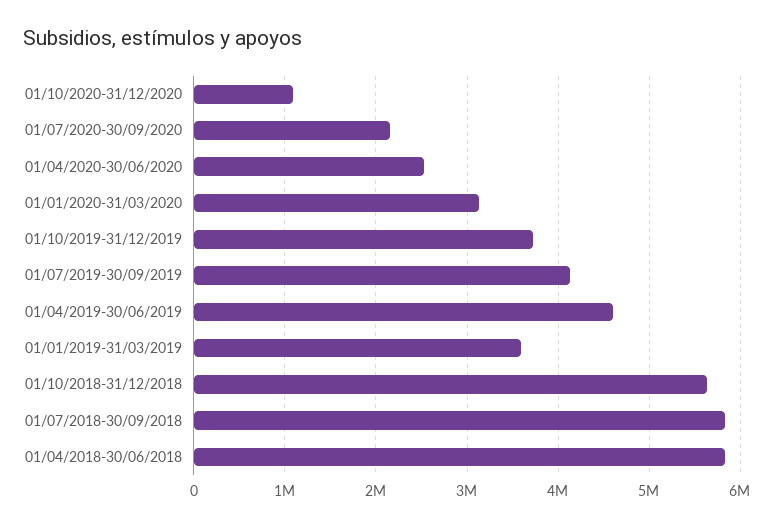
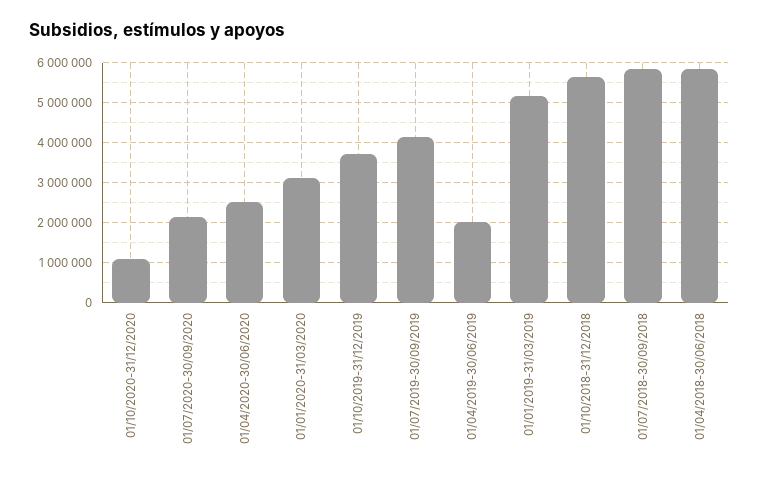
  {
    "01/10/2020-31/12/2020": 1100000,
    "01/07/2020-30/09/2020": 2200000,
    "01/04/2020-30/06/2020": 2500000,
    "01/01/2020-31/03/2020": 3100000,
    "01/10/2019-31/12/2019": 3700000,
    "01/07/2019-30/09/2019": 4100000,
-   "01/04/2019-30/06/2019": 4600000,
+   "01/04/2019-30/06/2019": 2000000,
-   "01/01/2019-31/03/2019": 3600000,
+   "01/01/2019-31/03/2019": 5200000,
    "01/10/2018-31/12/2018": 5600000,
    "01/07/2018-30/09/2018": 5800000,
    "01/04/2018-30/06/2018": 5800000
  }

